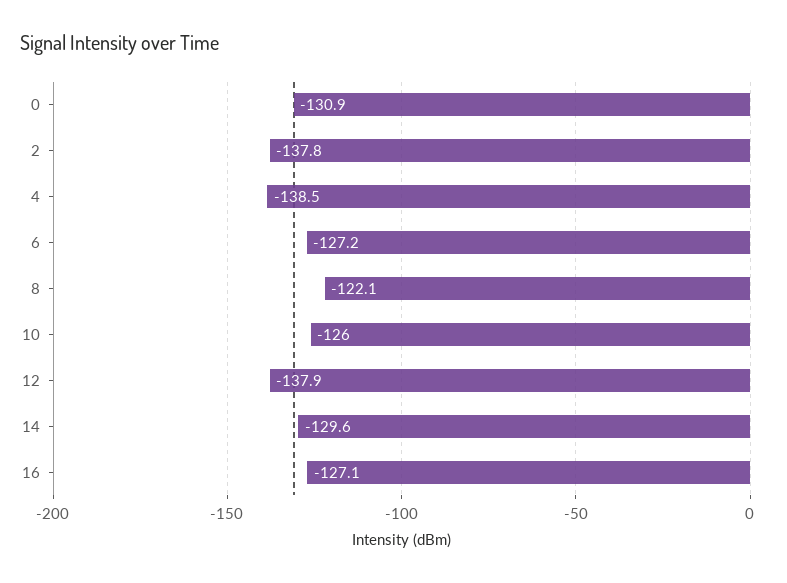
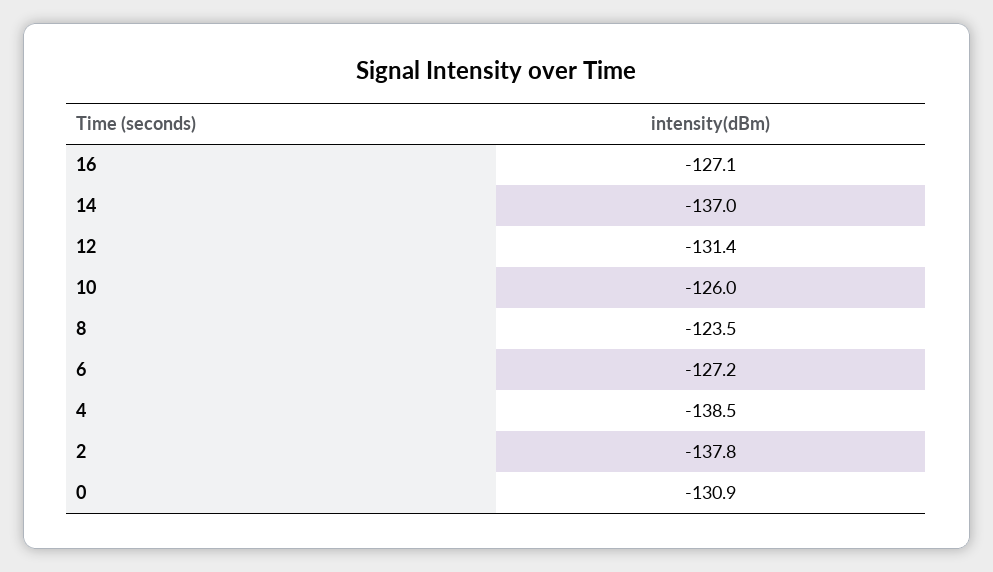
  {
    "0": -130.9,
    "2": -137.8,
    "4": -138.5,
    "6": -127.2,
-   "8": -122.1,
+   "8": -123.5,
    "10": -126,
-   "12": -137.9,
+   "12": -131.4,
-   "14": -129.6,
+   "14": -137,
    "16": -127.1
  }

